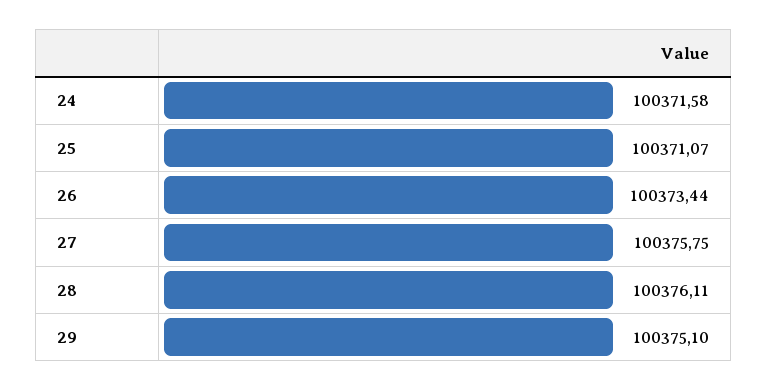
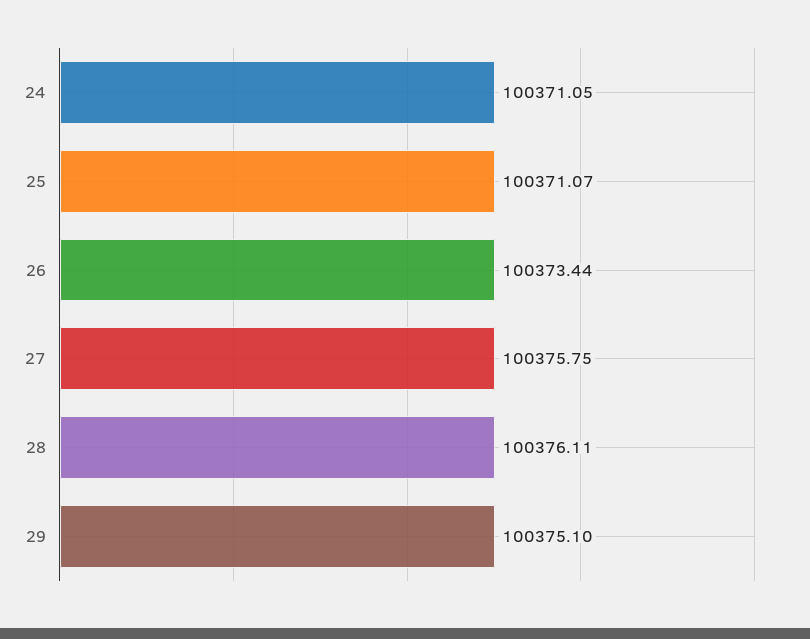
  {
-   "24": 100371.58,
+   "24": 100371.05,
    "25": 100371.07,
    "26": 100373.44,
    "27": 100375.75,
    "28": 100376.11,
    "29": 100375.1
  }

